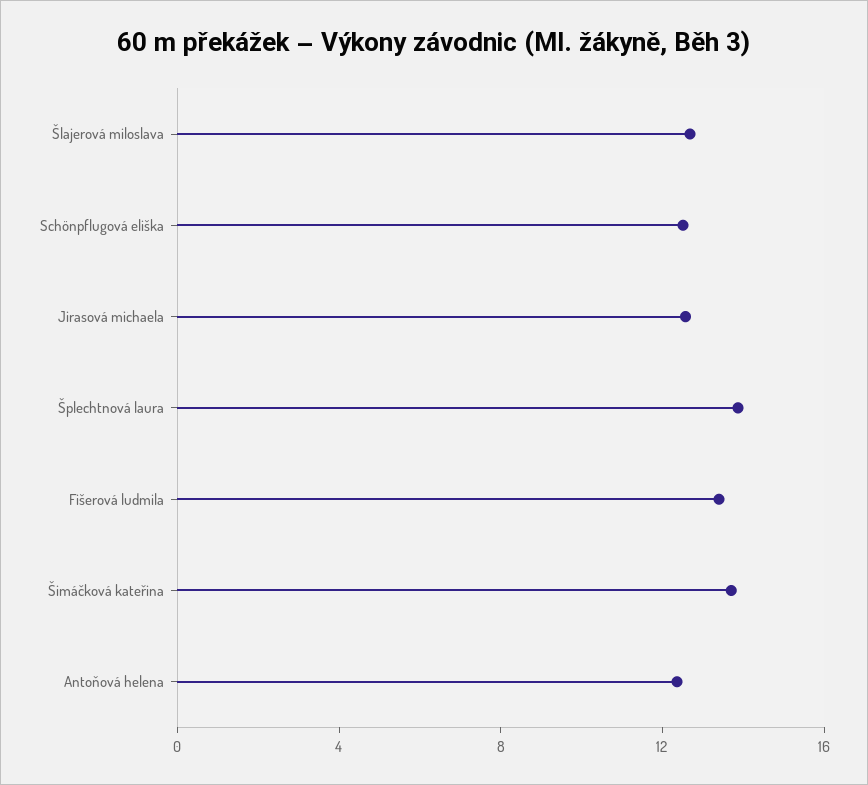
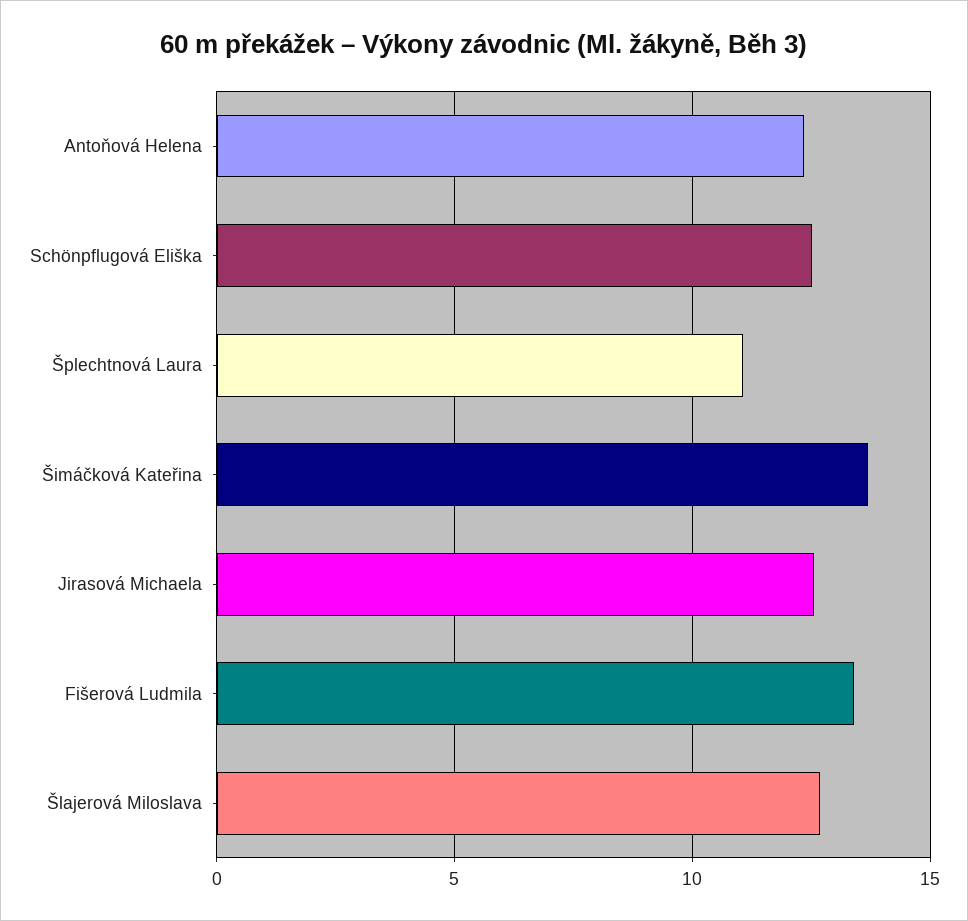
  {
    "Šlajerová miloslava": 12.5,
    "Schönpflugová eliška": 12.5,
    "Jirasová michaela": 12.5,
-   "Šplechtnová laura": 14,
+   "Šplechtnová laura": 11,
    "Fišerová ludmila": 13.5,
    "Šimáčková kateřina": 13.5,
    "Antoňová helena": 12.5
  }

